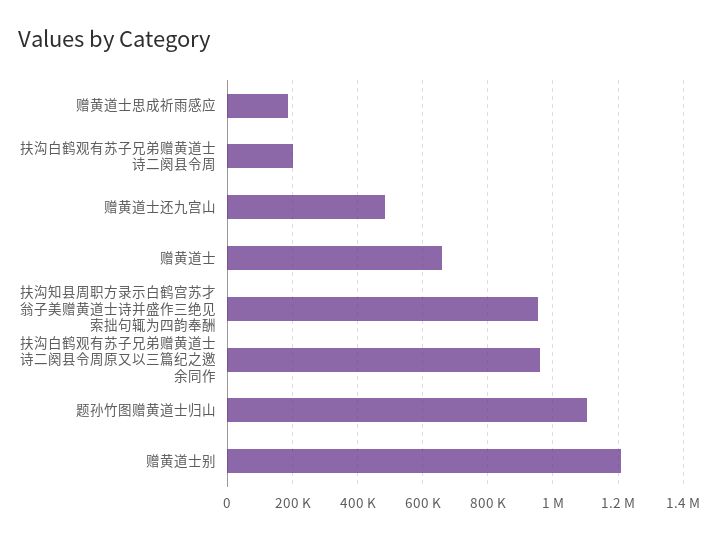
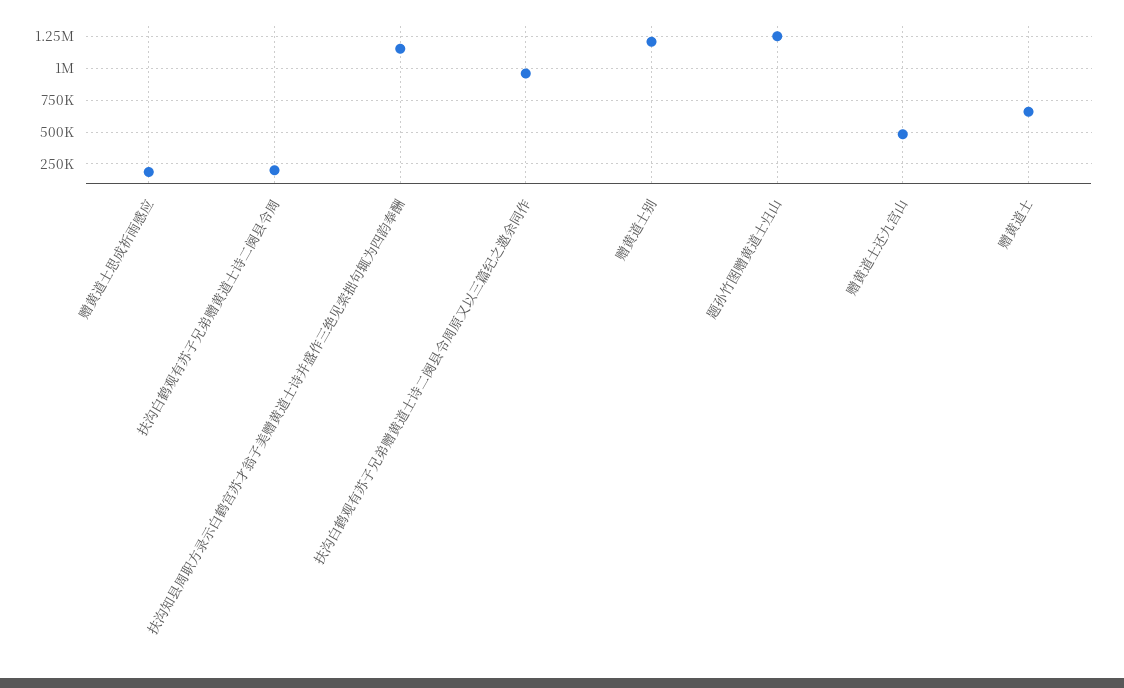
  {
    "赠黄道士思成祈雨感应": 180000,
    "扶沟白鹤观有苏子兄弟赠黄道士诗二阕县令周": 200000,
    "赠黄道士还九宫山": 480000,
    "赠黄道士": 660000,
-   "扶沟知县周职方录示白鹤宫苏才翁子美赠黄道士诗并盛作三绝见索拙句辄为四韵奉酬": 960000,
+   "扶沟知县周职方录示白鹤宫苏才翁子美赠黄道士诗并盛作三绝见索拙句辄为四韵奉酬": 1150000,
    "扶沟白鹤观有苏子兄弟赠黄道士诗二阕县令周原又以三篇纪之邀余同作": 960000,
-   "题孙竹图赠黄道士归山": 1100000,
+   "题孙竹图赠黄道士归山": 1250000,
    "赠黄道士别": 1200000
  }

